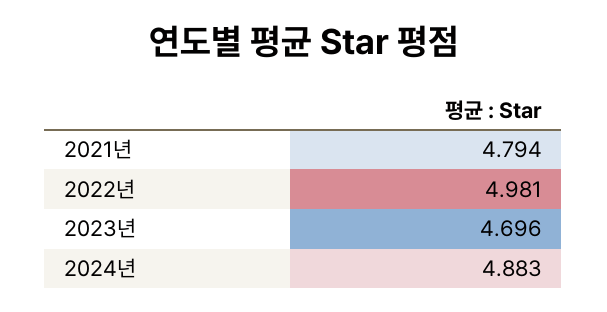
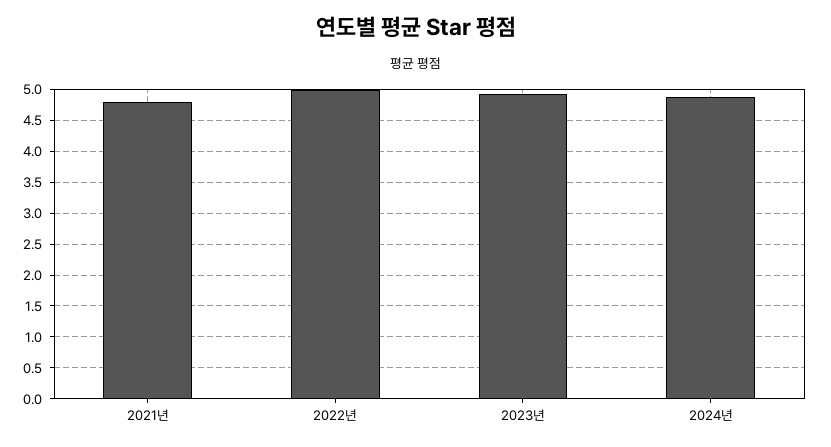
  {
    "2021년": 4.794,
    "2022년": 4.981,
-   "2023년": 4.696,
+   "2023년": 4.9,
    "2024년": 4.883
  }

